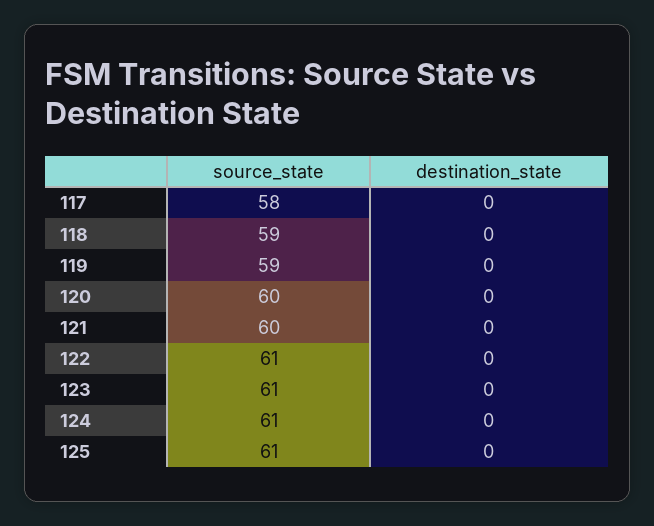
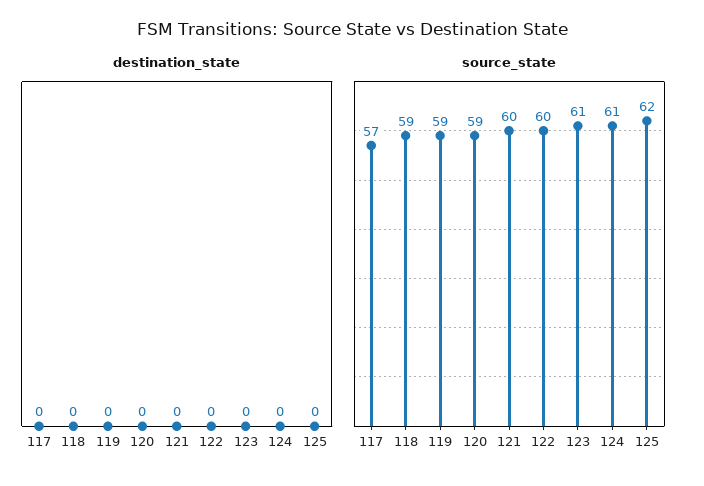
  {
    "source_state": {
-     "117": 58,
+     "117": 57,
      "118": 59,
      "119": 59,
-     "120": 60,
+     "120": 59,
      "121": 60,
-     "122": 61,
+     "122": 60,
      "123": 61,
      "124": 61,
-     "125": 61
+     "125": 62
    },
    "destination_state": {
      "117": 0,
      "118": 0,
      "119": 0,
      "120": 0,
      "121": 0,
      "122": 0,
      "123": 0,
      "124": 0,
      "125": 0
    }
  }

